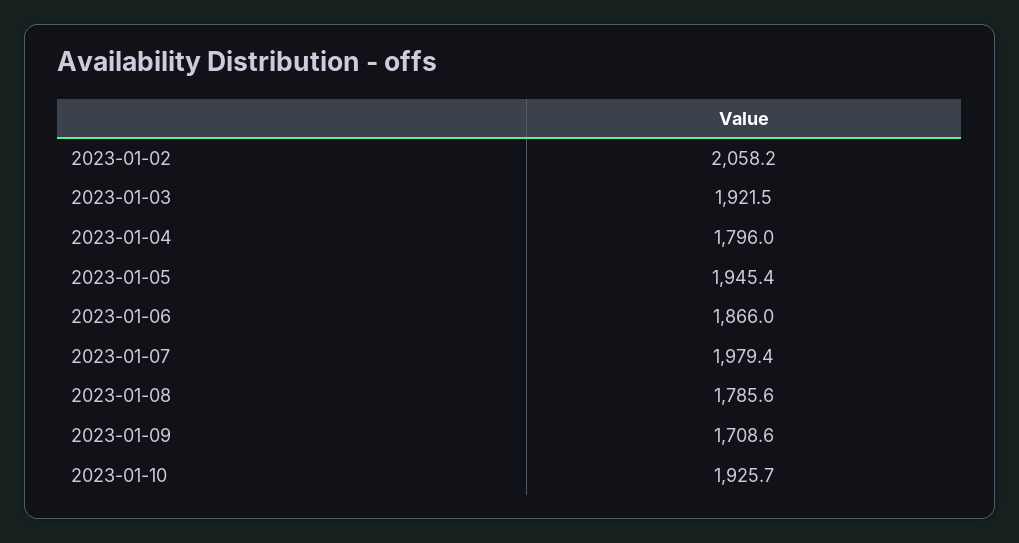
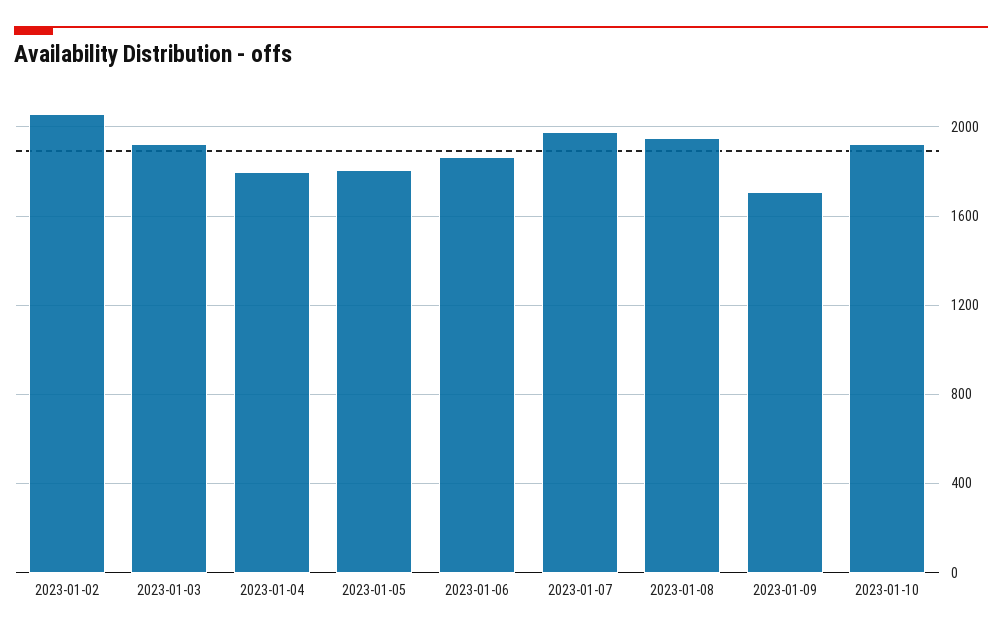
  {
    "2023-01-02": 2058.2,
    "2023-01-03": 1921.5,
    "2023-01-04": 1796,
-   "2023-01-05": 1945.4,
+   "2023-01-05": 1800,
    "2023-01-06": 1866,
    "2023-01-07": 1979.4,
-   "2023-01-08": 1785.6,
+   "2023-01-08": 1950,
    "2023-01-09": 1708.6,
    "2023-01-10": 1925.7
  }

